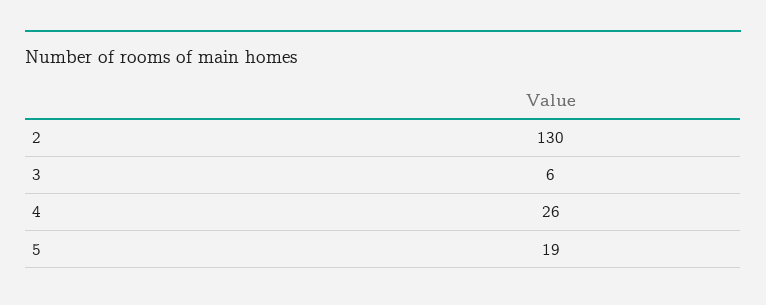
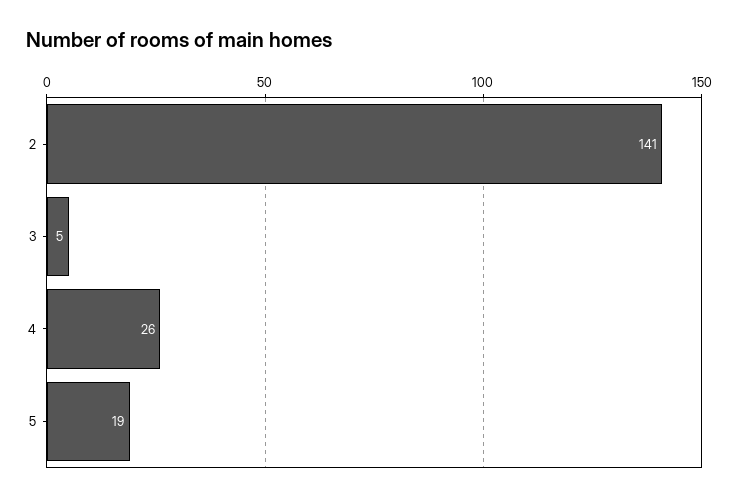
  {
-   "2": 130,
+   "2": 141,
-   "3": 6,
+   "3": 5,
    "4": 26,
    "5": 19
  }

